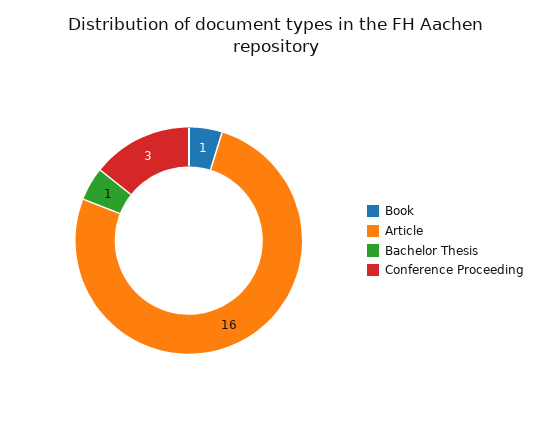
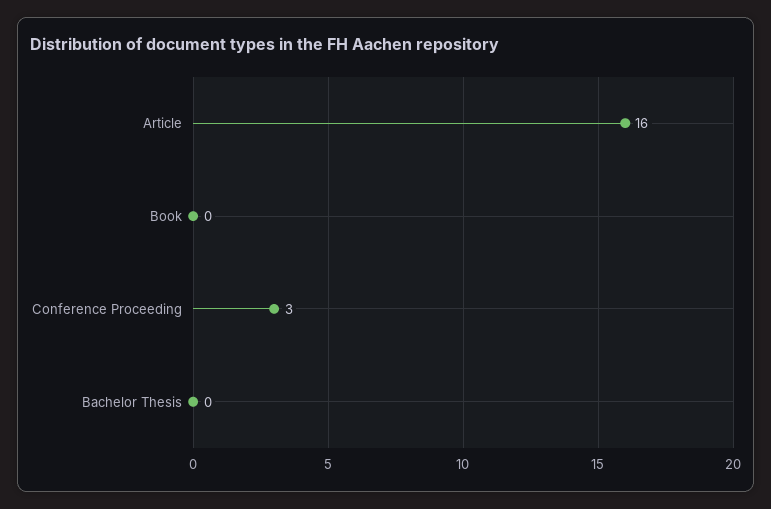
  {
-   "Book": 1,
+   "Book": 0,
    "Article": 16,
-   "Bachelor Thesis": 1,
+   "Bachelor Thesis": 0,
    "Conference Proceeding": 3
  }

